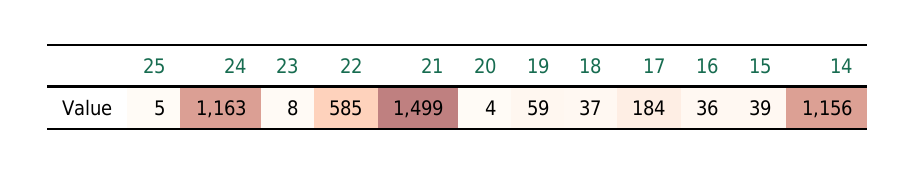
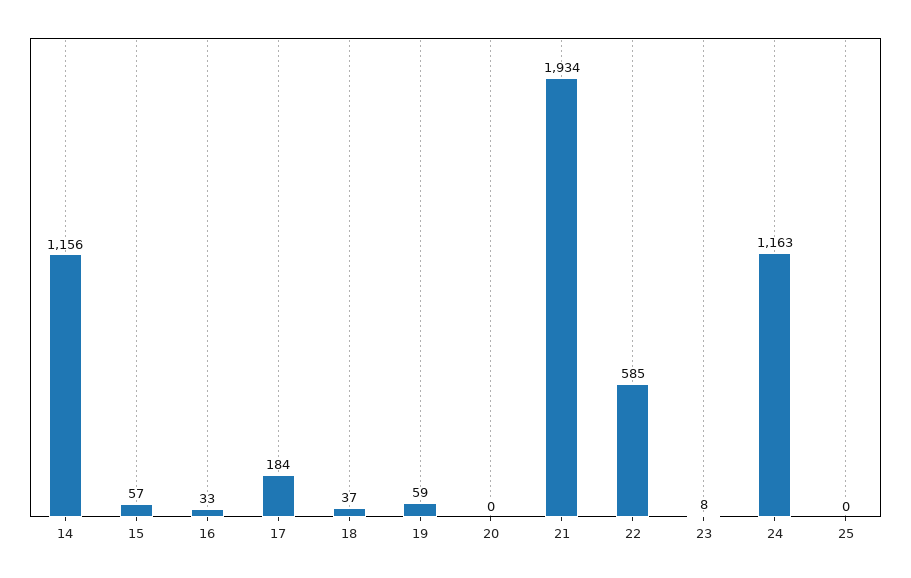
  {
-   "25": 5,
+   "25": 0,
    "24": 1163,
    "23": 8,
    "22": 585,
-   "21": 1499,
+   "21": 1934,
-   "20": 4,
+   "20": 0,
    "19": 59,
    "18": 37,
    "17": 184,
-   "16": 36,
+   "16": 33,
-   "15": 39,
+   "15": 57,
    "14": 1156
  }

